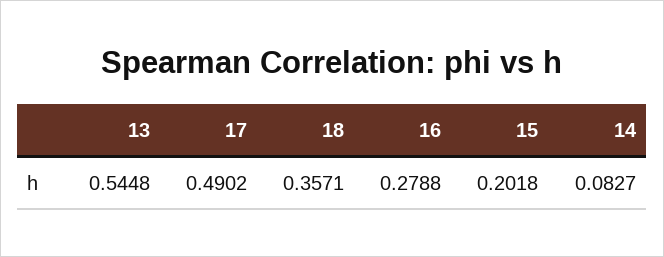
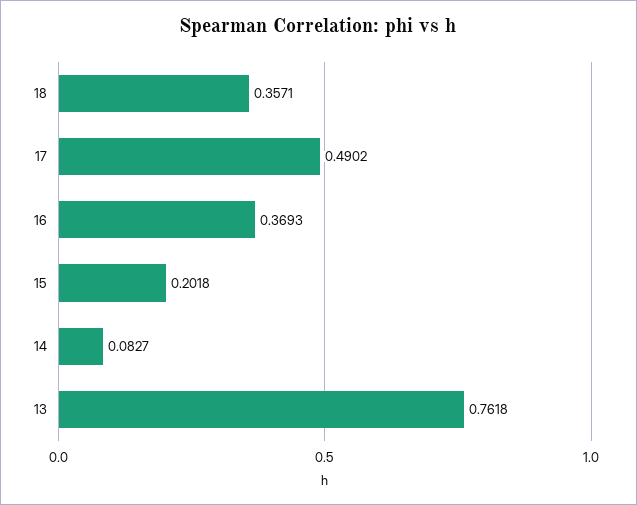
  {
-   "13": 0.5448,
+   "13": 0.7618,
    "17": 0.4902,
    "18": 0.3571,
-   "16": 0.2788,
+   "16": 0.3693,
    "15": 0.2018,
    "14": 0.0827
  }

